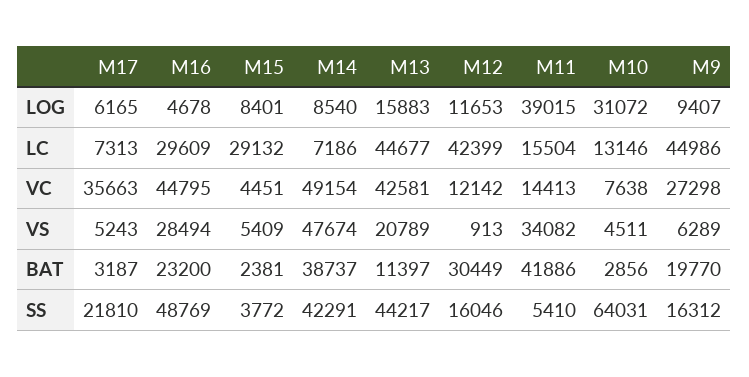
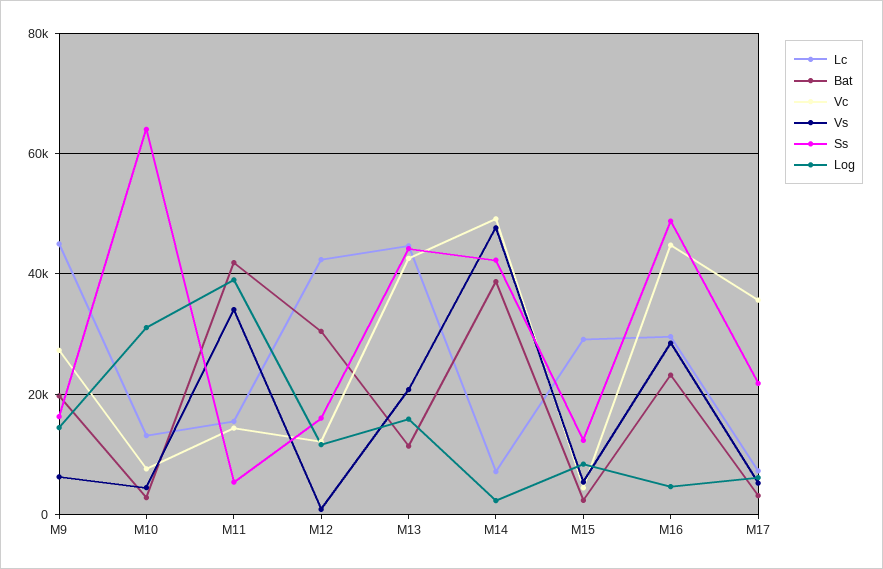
  {
    "LOG": {
      "M17": 6165,
      "M16": 4678,
      "M15": 8401,
-     "M14": 8540,
+     "M14": 2000,
      "M13": 15883,
      "M12": 11653,
      "M11": 39015,
      "M10": 31072,
-     "M9": 9407
+     "M9": 14000
    },
    "LC": {
      "M17": 7313,
      "M16": 29609,
      "M15": 29132,
      "M14": 7186,
      "M13": 44677,
      "M12": 42399,
      "M11": 15504,
      "M10": 13146,
      "M9": 44986
    },
    "VC": {
      "M17": 35663,
      "M16": 44795,
      "M15": 4451,
      "M14": 49154,
      "M13": 42581,
      "M12": 12142,
      "M11": 14413,
      "M10": 7638,
      "M9": 27298
    },
    "VS": {
      "M17": 5243,
      "M16": 28494,
      "M15": 5409,
      "M14": 47674,
      "M13": 20789,
      "M12": 913,
      "M11": 34082,
      "M10": 4511,
      "M9": 6289
    },
    "BAT": {
      "M17": 3187,
      "M16": 23200,
      "M15": 2381,
      "M14": 38737,
      "M13": 11397,
      "M12": 30449,
      "M11": 41886,
      "M10": 2856,
      "M9": 19770
    },
    "SS": {
      "M17": 21810,
      "M16": 48769,
-     "M15": 3772,
+     "M15": 12000,
      "M14": 42291,
      "M13": 44217,
      "M12": 16046,
      "M11": 5410,
      "M10": 64031,
      "M9": 16312
    }
  }

